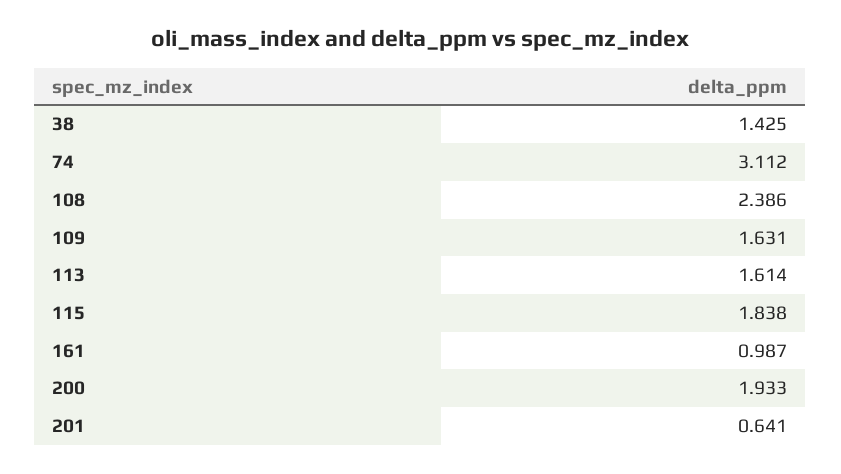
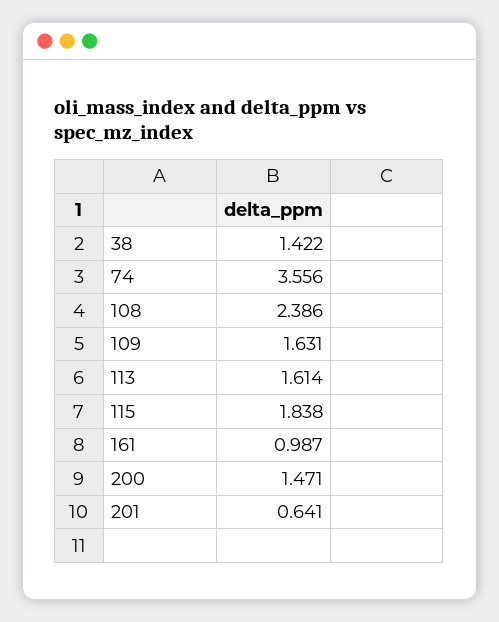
  {
-   "38": 1.425,
+   "38": 1.422,
-   "74": 3.112,
+   "74": 3.556,
    "108": 2.386,
    "109": 1.631,
    "113": 1.614,
    "115": 1.838,
    "161": 0.987,
-   "200": 1.933,
+   "200": 1.471,
    "201": 0.641
  }

